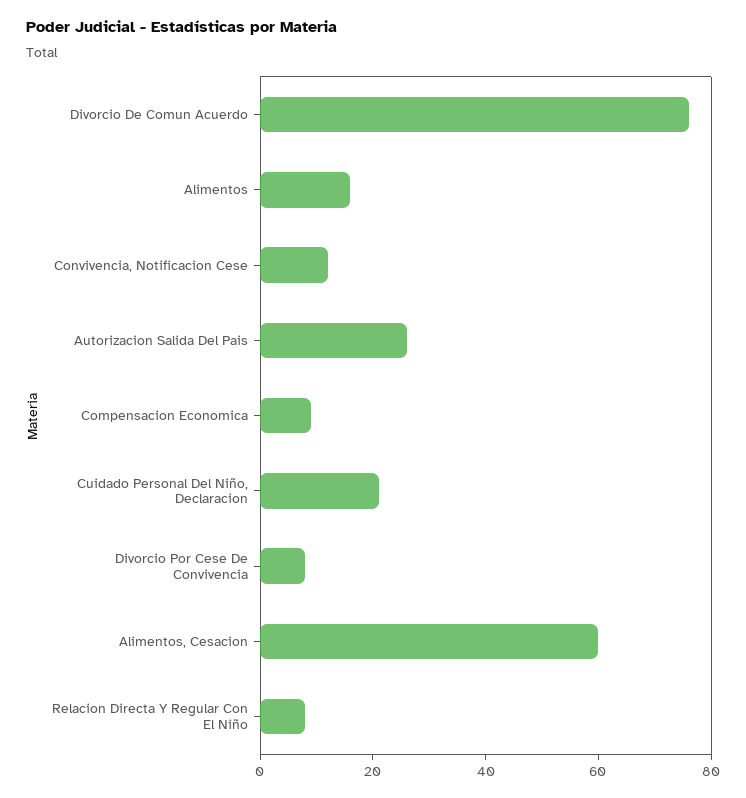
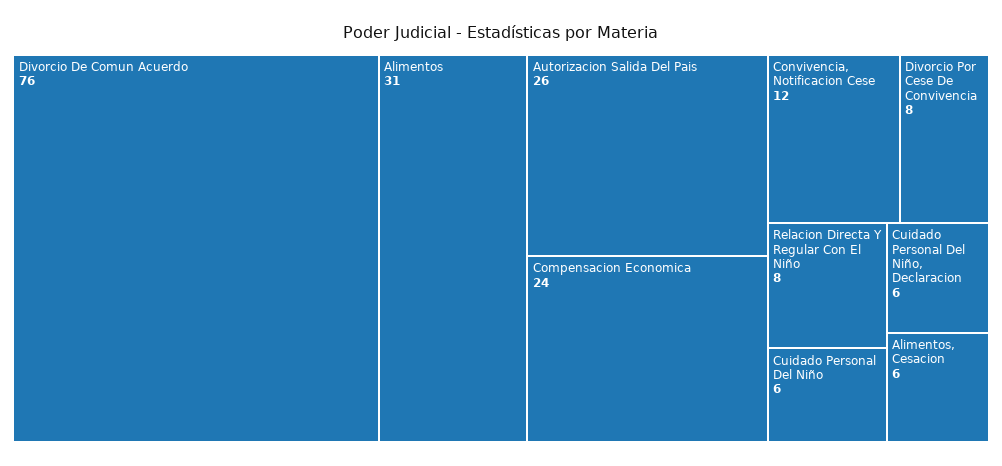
  {
    "Divorcio De Comun Acuerdo": 76,
-   "Alimentos": 15,
+   "Alimentos": 31,
    "Convivencia, Notificacion Cese": 12,
    "Autorizacion Salida Del Pais": 26,
-   "Compensacion Economica": 10,
+   "Compensacion Economica": 24,
-   "Cuidado Personal Del Niño, Declaracion": 20,
+   "Cuidado Personal Del Niño, Declaracion": 6,
    "Divorcio Por Cese De Convivencia": 8,
-   "Alimentos, Cesacion": 60,
+   "Alimentos, Cesacion": 6,
-   "Relacion Directa Y Regular Con El Niño": 8
+   "Relacion Directa Y Regular Con El Niño": 8,
+   "Cuidado Personal Del Niño": 6
  }

